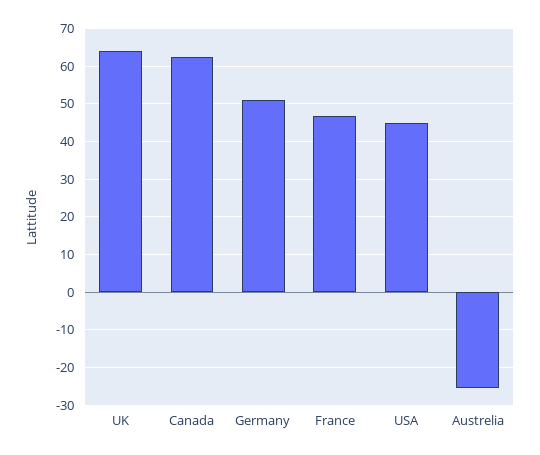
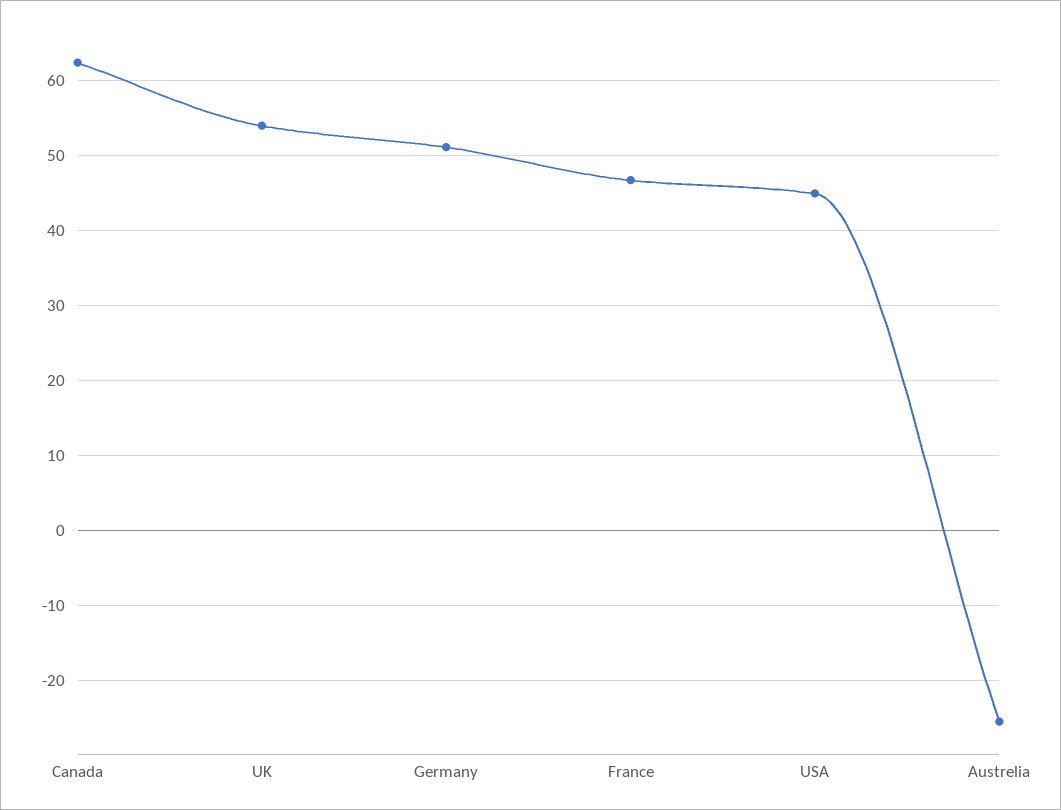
  {
-   "UK": 64,
+   "UK": 54,
    "Canada": 62,
    "Germany": 51,
    "France": 47,
    "USA": 45,
    "Austrelia": -25
  }

